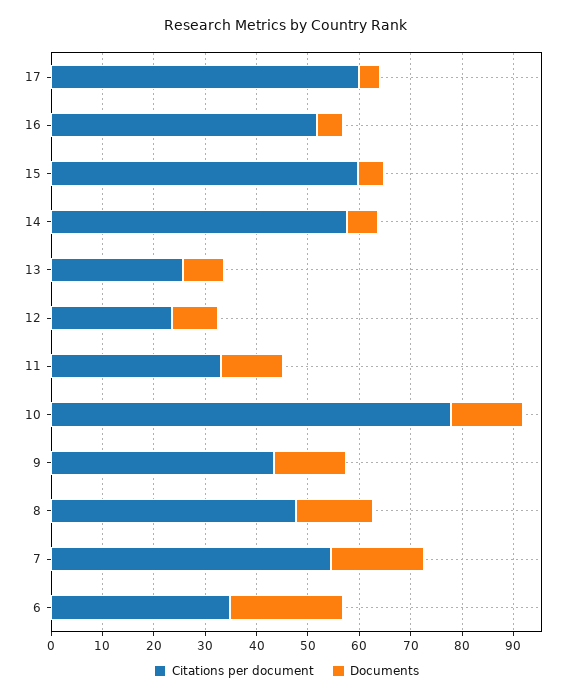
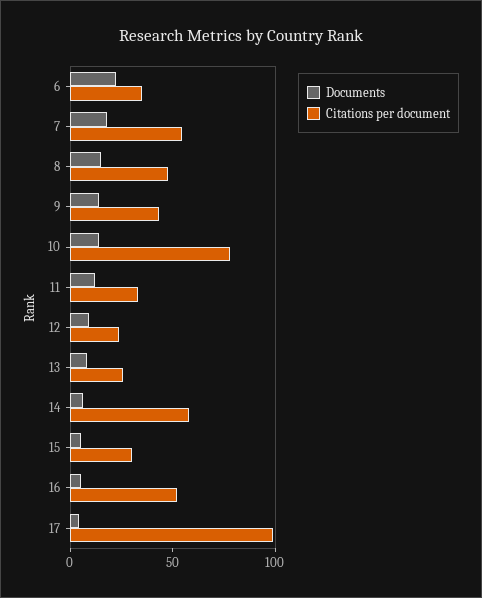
  {
    "Citations per document": {
-     "17": 60,
+     "17": 100,
      "16": 52,
-     "15": 60,
+     "15": 30,
      "14": 58,
      "13": 26,
      "12": 24,
      "11": 34,
      "10": 78,
      "9": 44,
      "8": 48,
      "7": 54,
      "6": 34
    },
    "Documents": {
      "17": 4,
      "16": 6,
      "15": 6,
      "14": 6,
      "13": 8,
      "12": 10,
      "11": 12,
      "10": 14,
      "9": 14,
      "8": 16,
      "7": 18,
      "6": 22
    }
  }

